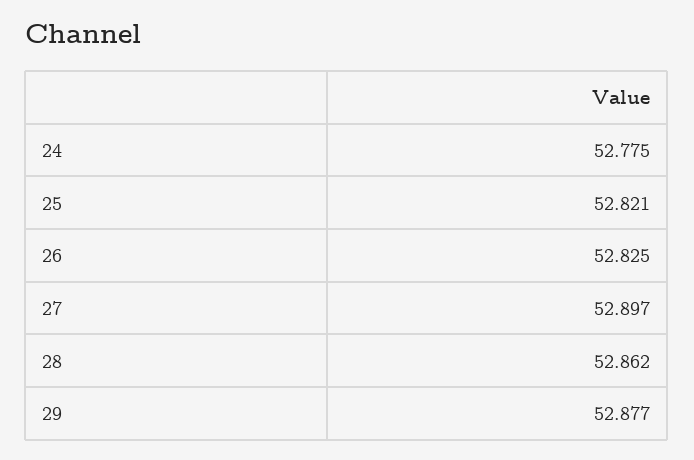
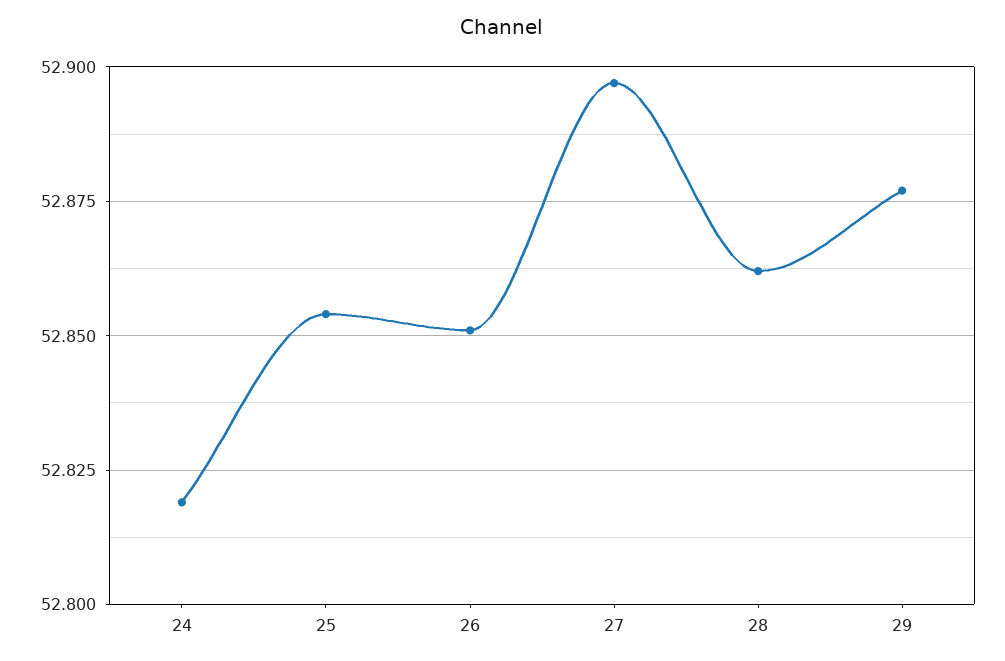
  {
-   "24": 52.775,
+   "24": 52.82,
-   "25": 52.821,
+   "25": 52.855,
-   "26": 52.825,
+   "26": 52.85,
    "27": 52.897,
    "28": 52.862,
    "29": 52.877
  }

